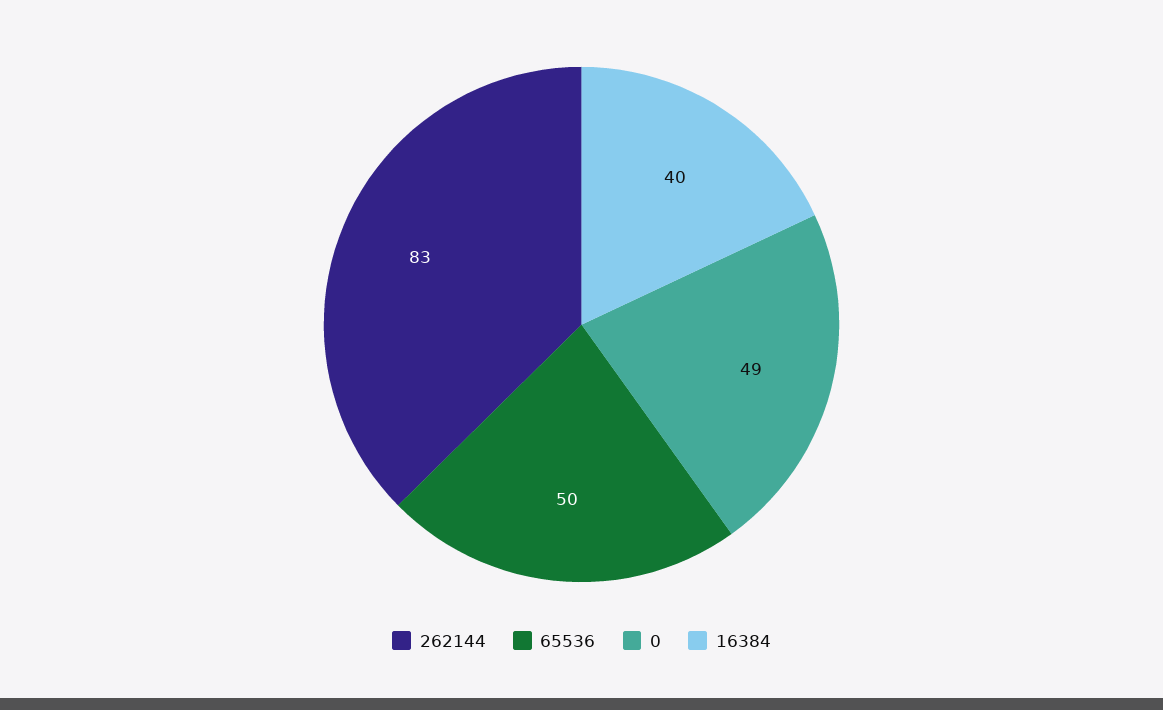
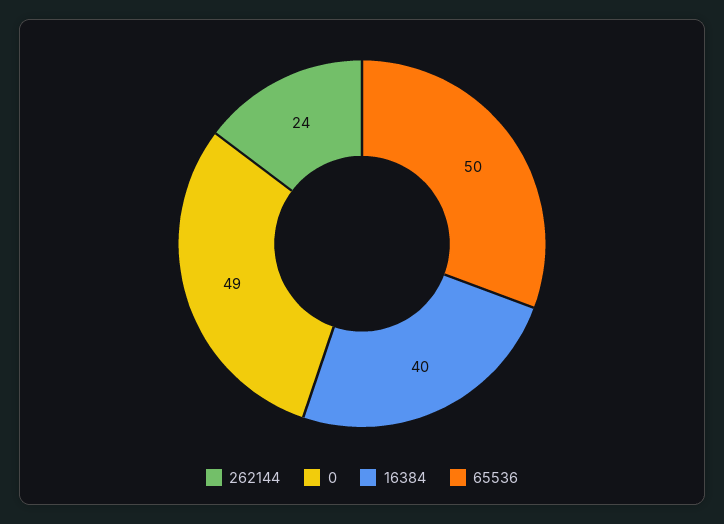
  {
-   "262144": 83,
+   "262144": 24,
    "65536": 50,
    "0": 49,
    "16384": 40
  }

